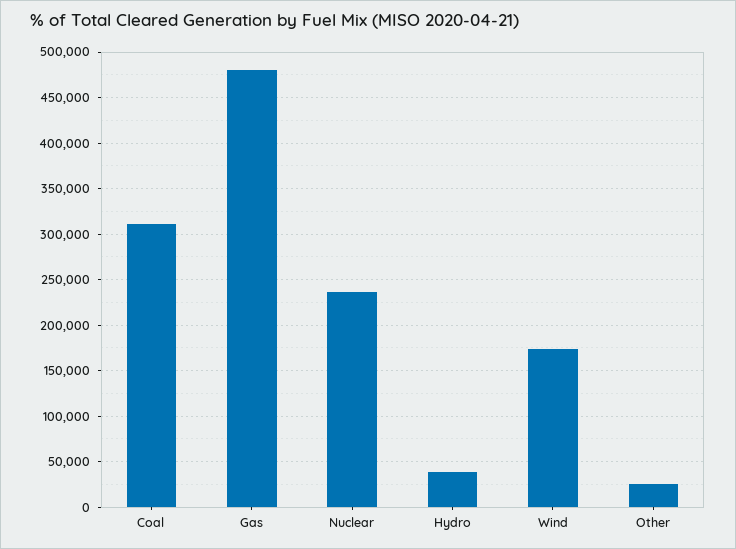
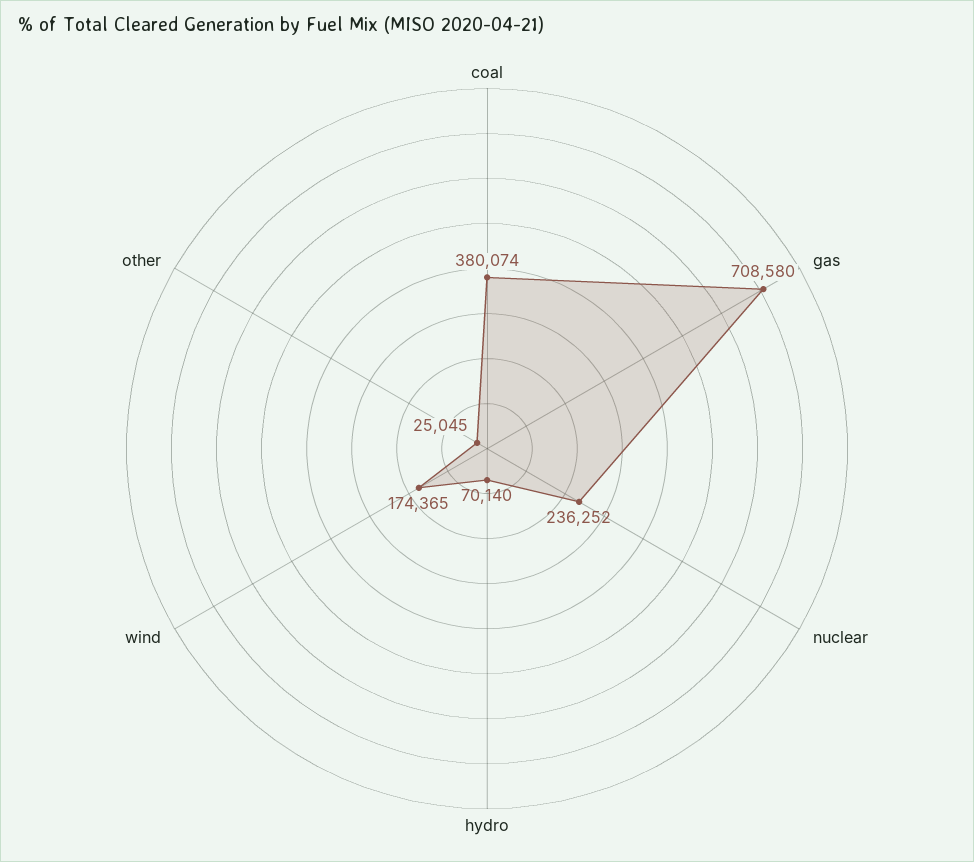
  {
-   "Coal": 310000,
+   "Coal": 380074,
-   "Gas": 480000,
+   "Gas": 708580,
    "Nuclear": 236252,
-   "Hydro": 40000,
+   "Hydro": 70140,
    "Wind": 174365,
    "Other": 25045
  }

